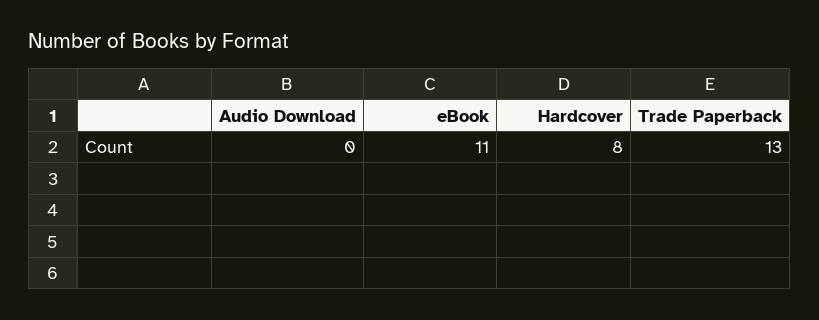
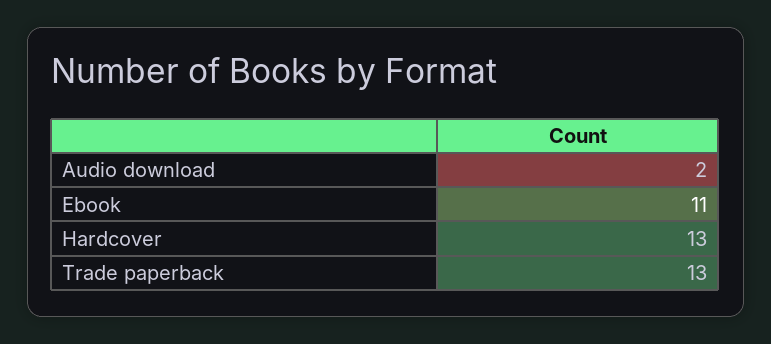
  {
-   "Audio Download": 0,
+   "Audio Download": 2,
    "eBook": 11,
-   "Hardcover": 8,
+   "Hardcover": 13,
    "Trade Paperback": 13
  }

